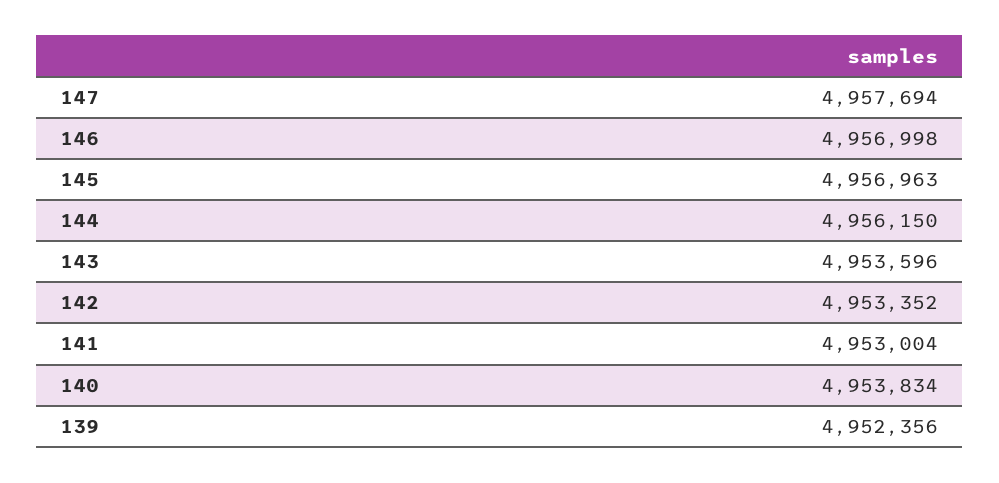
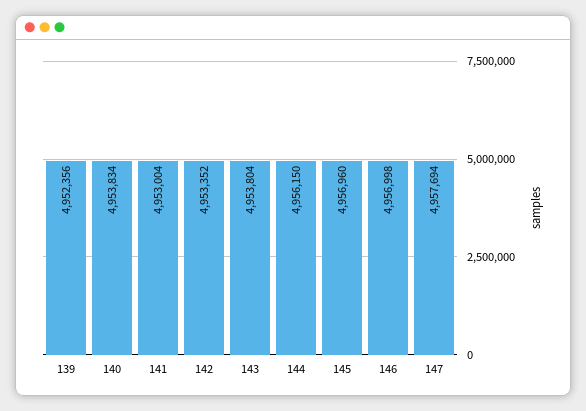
  {
    "147": 4957694,
    "146": 4956998,
-   "145": 4956963,
+   "145": 4956960,
    "144": 4956150,
-   "143": 4953596,
+   "143": 4953804,
    "142": 4953352,
    "141": 4953004,
    "140": 4953834,
    "139": 4952356
  }

